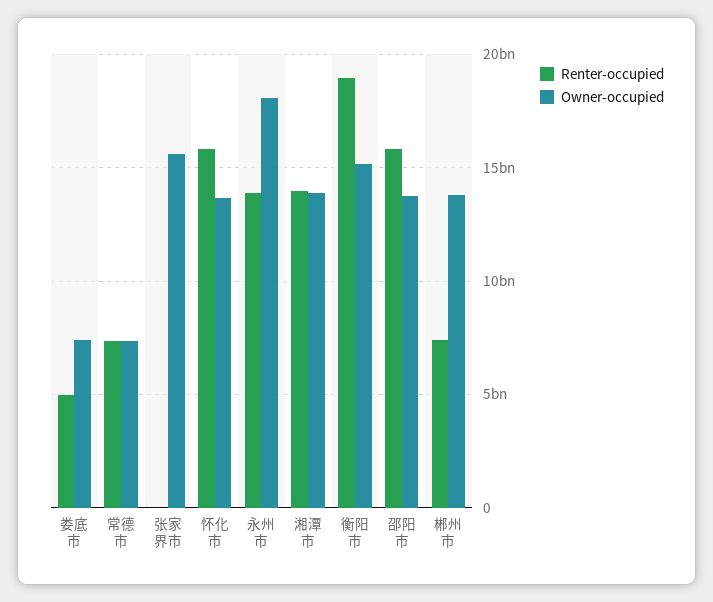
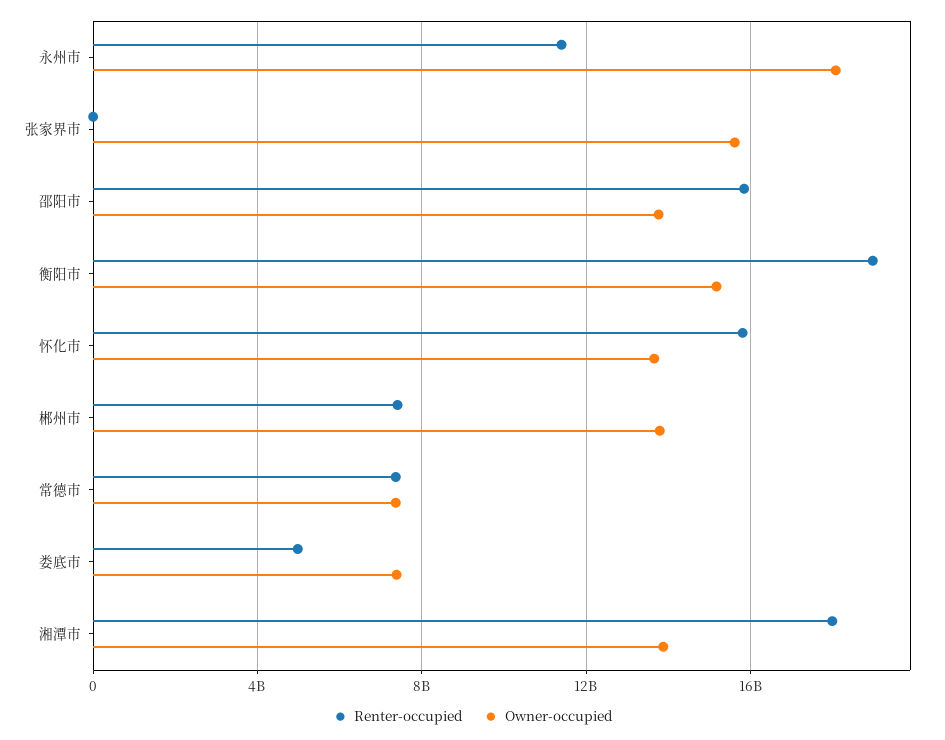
  {
    "Renter-occupied": {
      "娄底市": 5000000000,
      "常德市": 7500000000,
      "张家界市": 0,
      "怀化市": 16000000000,
-     "永州市": 14000000000,
+     "永州市": 11500000000,
-     "湘潭市": 14000000000,
+     "湘潭市": 18000000000,
      "衡阳市": 19000000000,
      "邵阳市": 16000000000,
      "郴州市": 7500000000
    },
    "Owner-occupied": {
      "娄底市": 7500000000,
      "常德市": 7500000000,
      "张家界市": 15500000000,
      "怀化市": 13500000000,
      "永州市": 18000000000,
      "湘潭市": 14000000000,
      "衡阳市": 15000000000,
      "邵阳市": 14000000000,
      "郴州市": 14000000000
    }
  }

